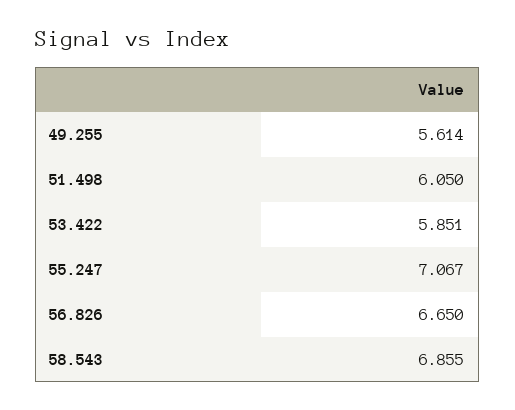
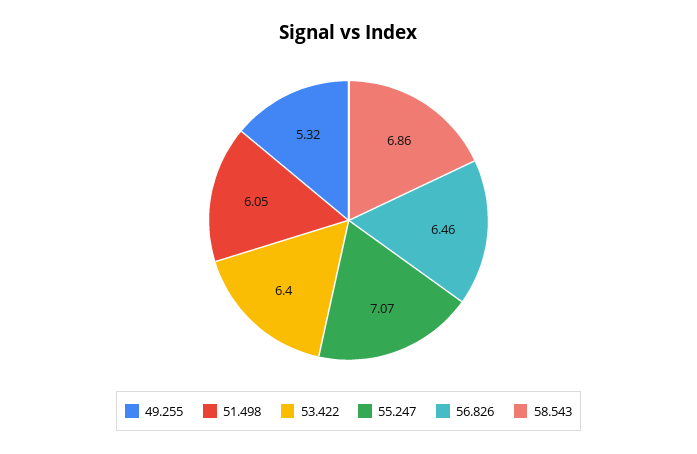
  {
-   "49.255": 5.614,
+   "49.255": 5.32,
    "51.498": 6.05,
-   "53.422": 5.851,
+   "53.422": 6.4,
    "55.247": 7.067,
-   "56.826": 6.65,
+   "56.826": 6.46,
    "58.543": 6.855
  }

